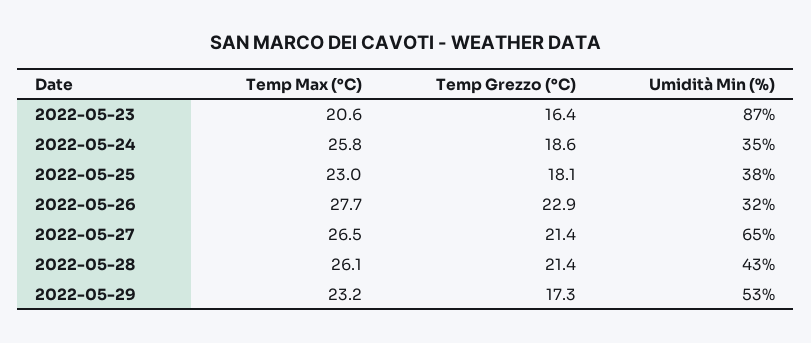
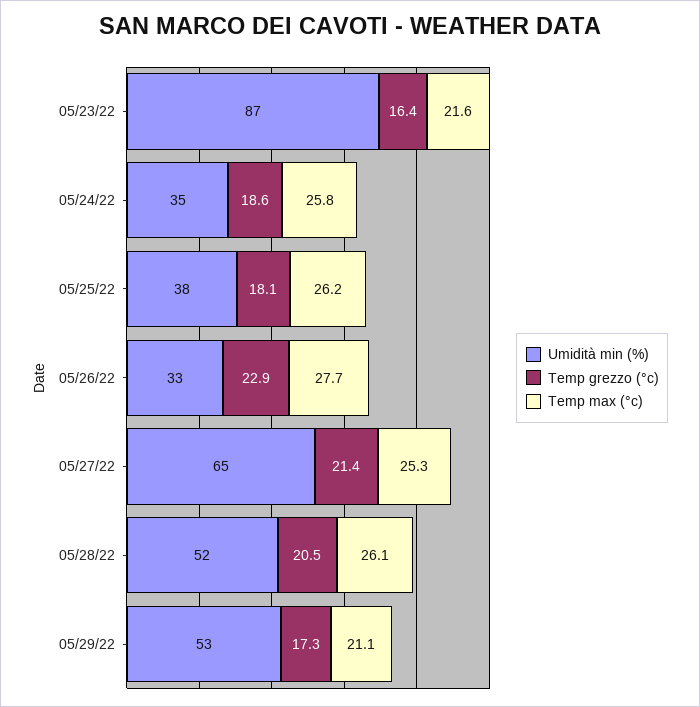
  {
    "Temp Max (°C)": {
-     "2022-05-23": 20.6,
+     "2022-05-23": 21.6,
      "2022-05-24": 25.8,
-     "2022-05-25": 23,
+     "2022-05-25": 26.2,
      "2022-05-26": 27.7,
-     "2022-05-27": 26.5,
+     "2022-05-27": 25.3,
      "2022-05-28": 26.1,
-     "2022-05-29": 23.2
+     "2022-05-29": 21.1
    },
    "Temp Grezzo (°C)": {
      "2022-05-23": 16.4,
      "2022-05-24": 18.6,
      "2022-05-25": 18.1,
      "2022-05-26": 22.9,
      "2022-05-27": 21.4,
-     "2022-05-28": 21.4,
+     "2022-05-28": 20.5,
      "2022-05-29": 17.3
    },
    "Umidità Min (%)": {
      "2022-05-23": 87,
      "2022-05-24": 35,
      "2022-05-25": 38,
-     "2022-05-26": 32,
+     "2022-05-26": 33,
      "2022-05-27": 65,
-     "2022-05-28": 43,
+     "2022-05-28": 52,
      "2022-05-29": 53
    }
  }

